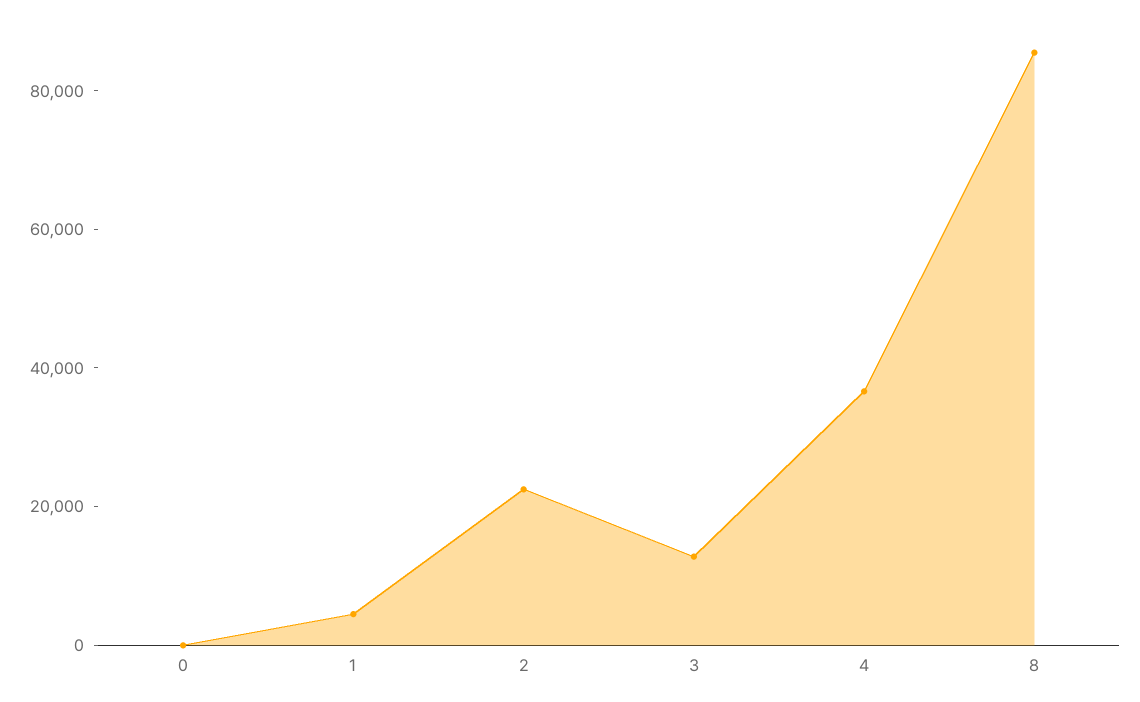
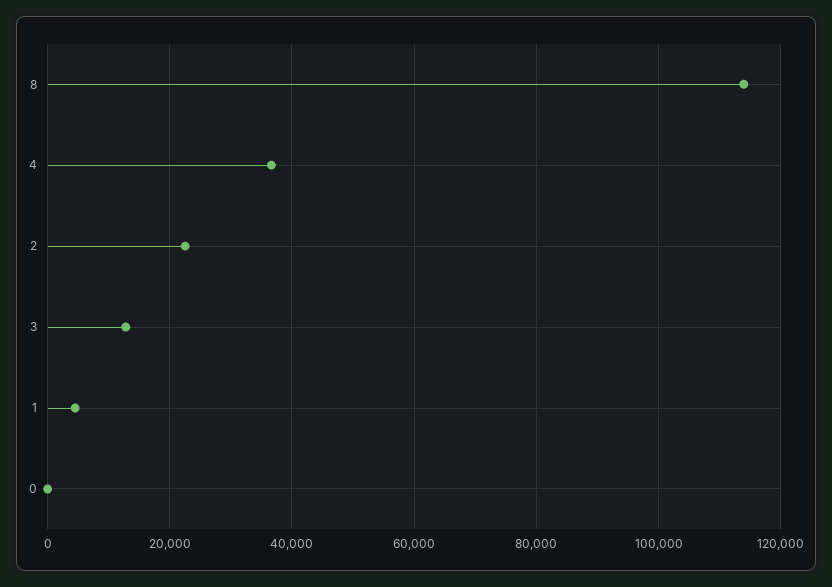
  {
    "0": 0,
    "1": 4000,
    "2": 22000,
    "3": 12000,
    "4": 36000,
-   "8": 85000
+   "8": 114000
  }

